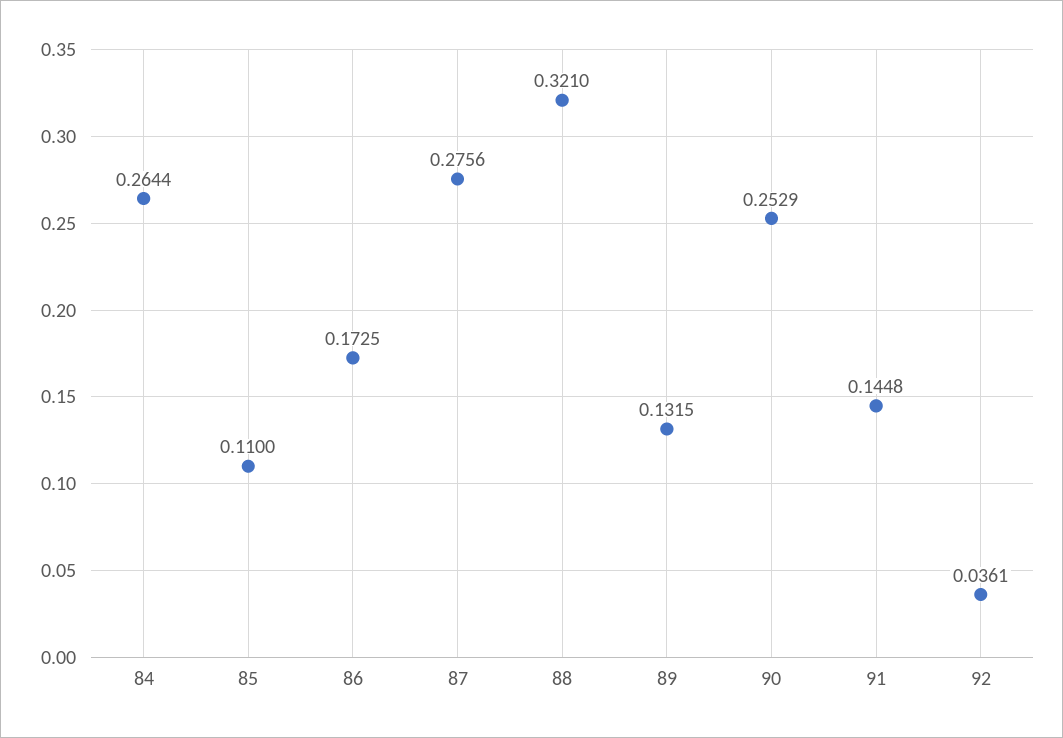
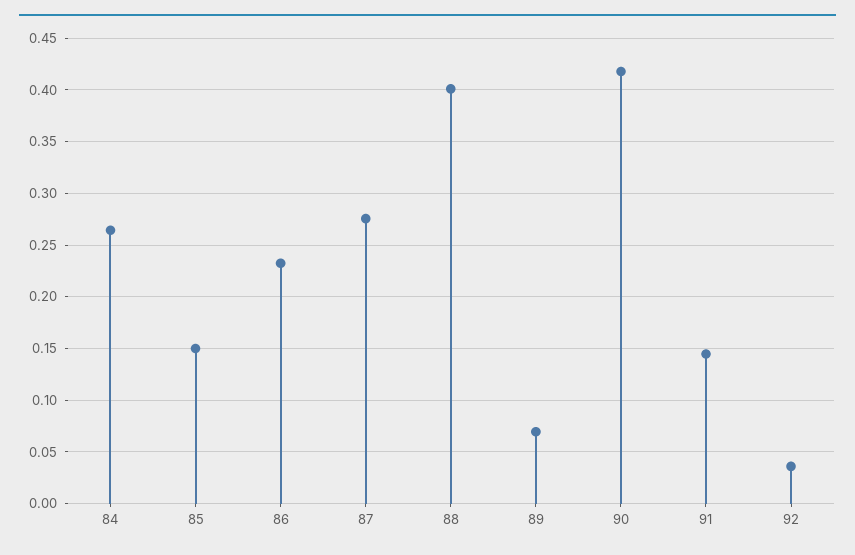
  {
    "84": 0.2644,
-   "85": 0.11,
+   "85": 0.15,
-   "86": 0.1725,
+   "86": 0.23,
    "87": 0.2756,
-   "88": 0.321,
+   "88": 0.4,
-   "89": 0.1315,
+   "89": 0.07,
-   "90": 0.2529,
+   "90": 0.42,
    "91": 0.1448,
    "92": 0.0361
  }

